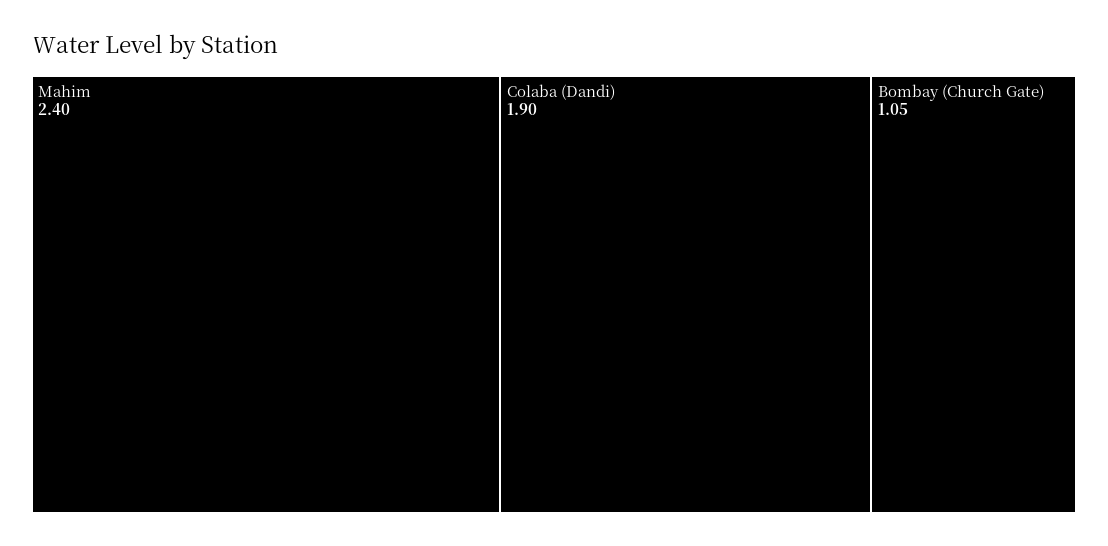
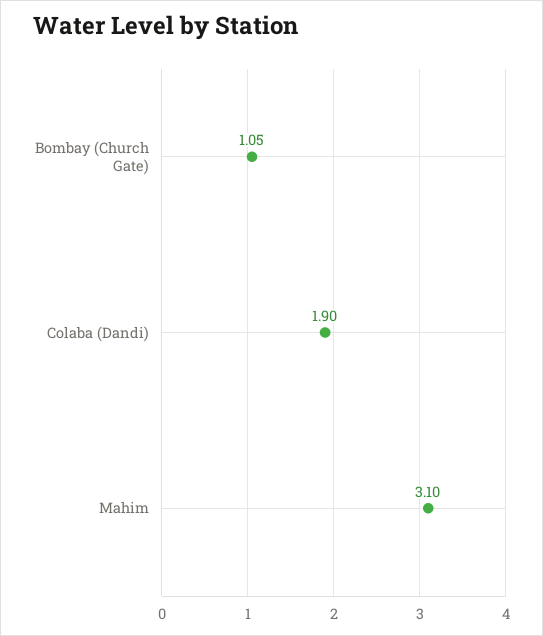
  {
-   "Mahim": 2.4,
+   "Mahim": 3.1,
    "Colaba (Dandi)": 1.9,
    "Bombay (Church Gate)": 1.05
  }

